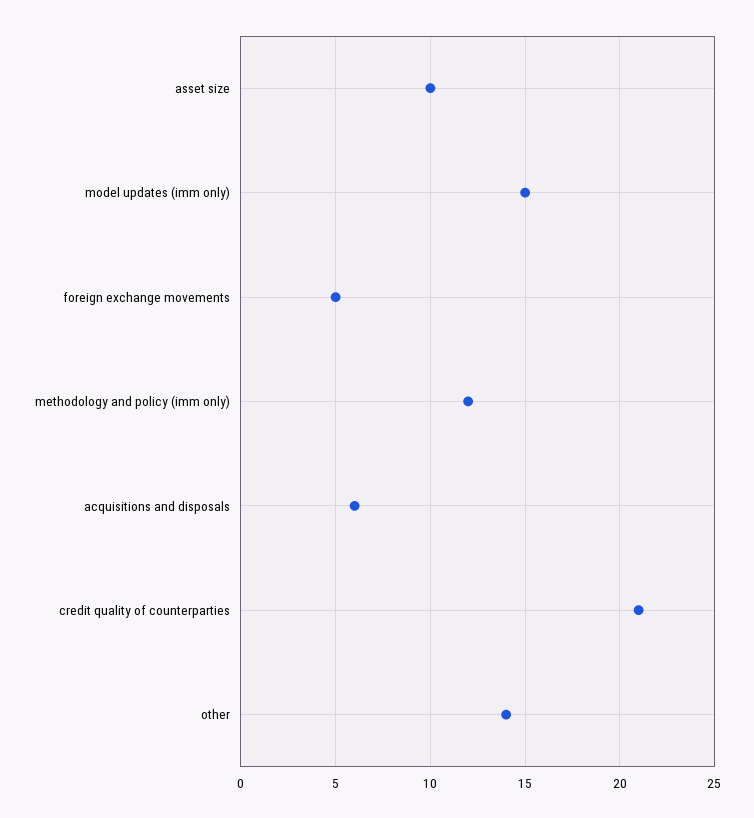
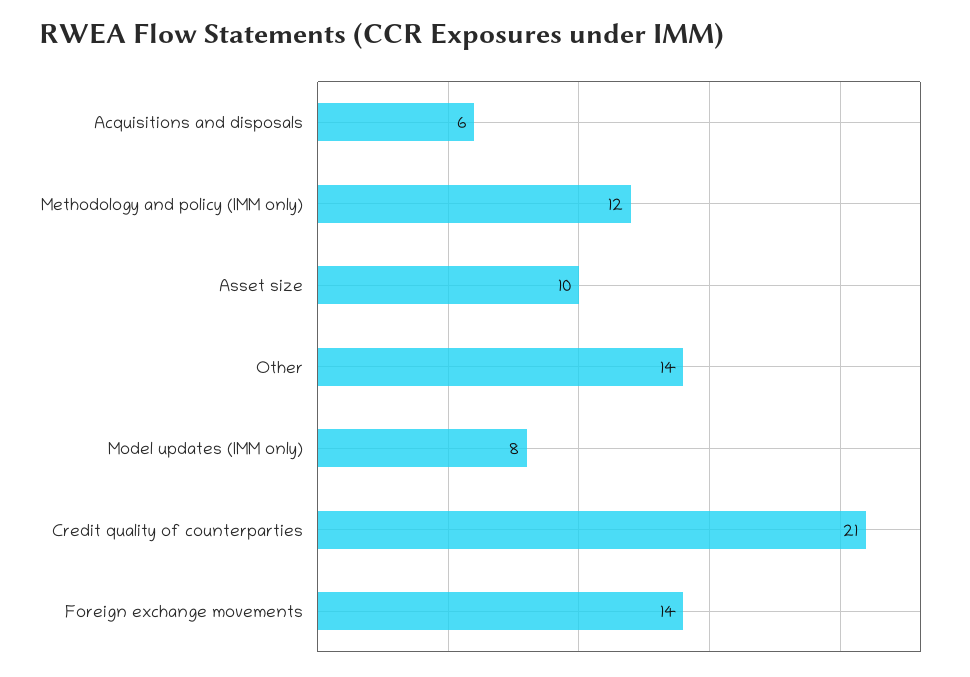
  {
    "asset size": 10,
-   "model updates (imm only)": 15,
+   "model updates (imm only)": 8,
-   "foreign exchange movements": 5,
+   "foreign exchange movements": 14,
    "methodology and policy (imm only)": 12,
    "acquisitions and disposals": 6,
    "credit quality of counterparties": 21,
    "other": 14
  }

